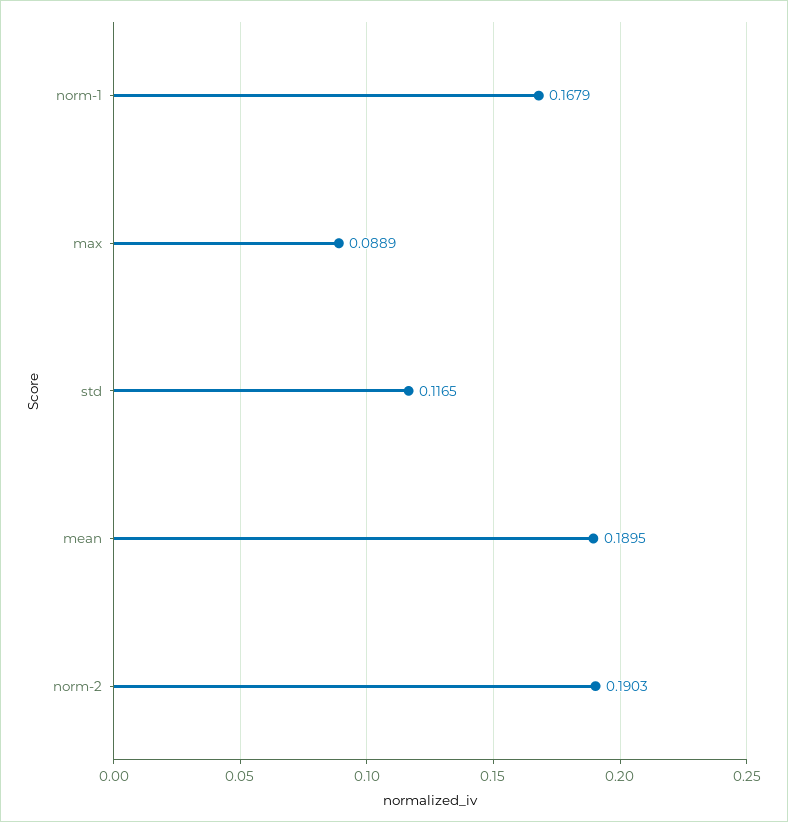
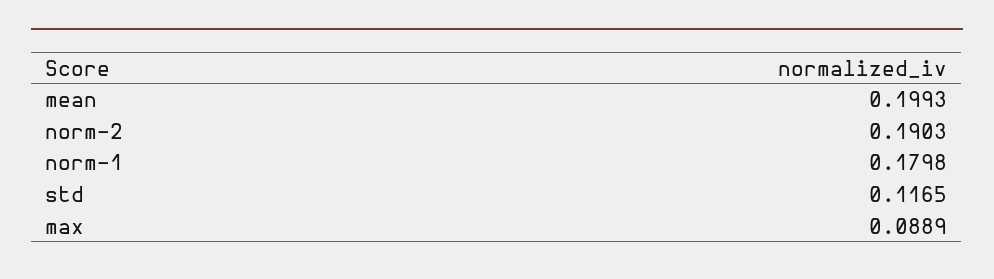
  {
-   "norm-1": 0.1679,
+   "norm-1": 0.1798,
    "max": 0.0889,
    "std": 0.1165,
-   "mean": 0.1895,
+   "mean": 0.1993,
    "norm-2": 0.1903
  }

